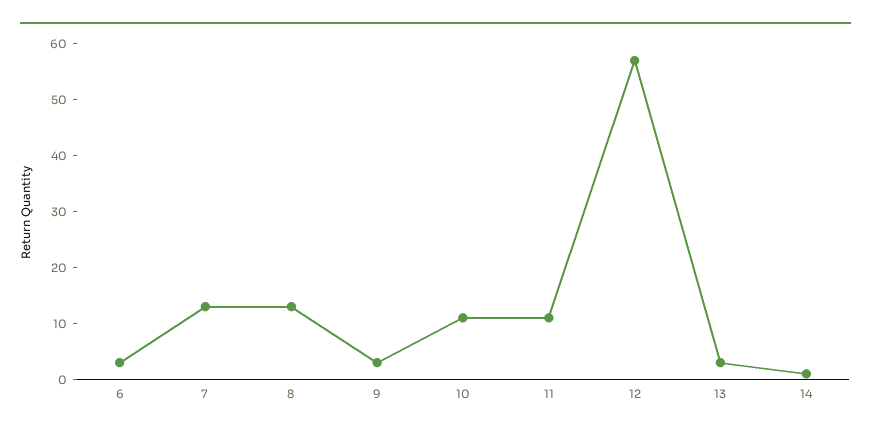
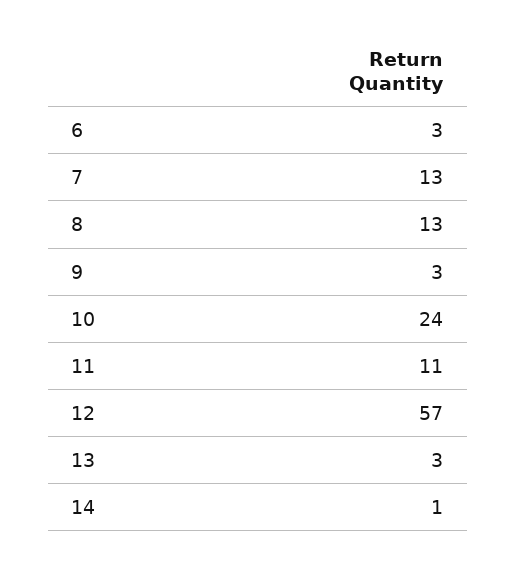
  {
    "6": 3,
    "7": 13,
    "8": 13,
    "9": 3,
-   "10": 10,
+   "10": 24,
    "11": 11,
    "12": 57,
    "13": 3,
    "14": 1
  }

